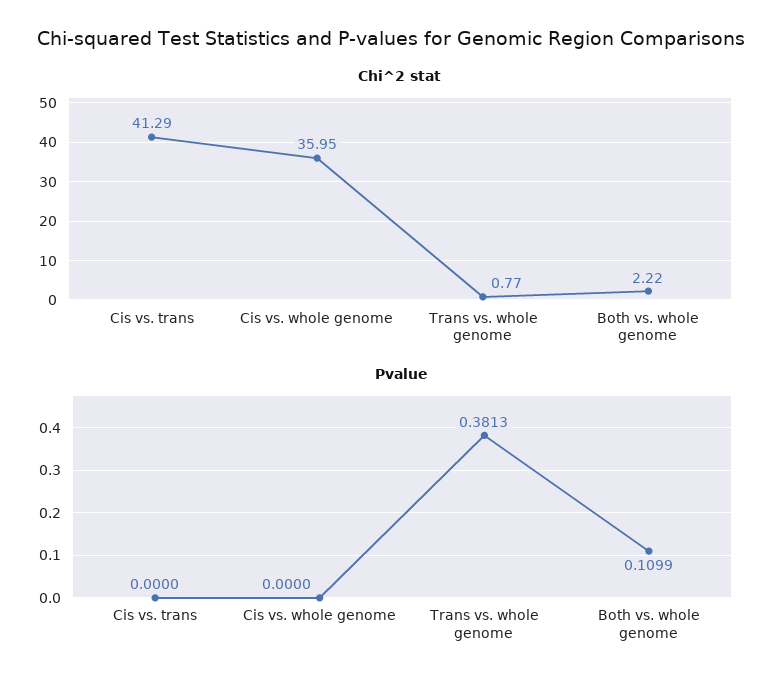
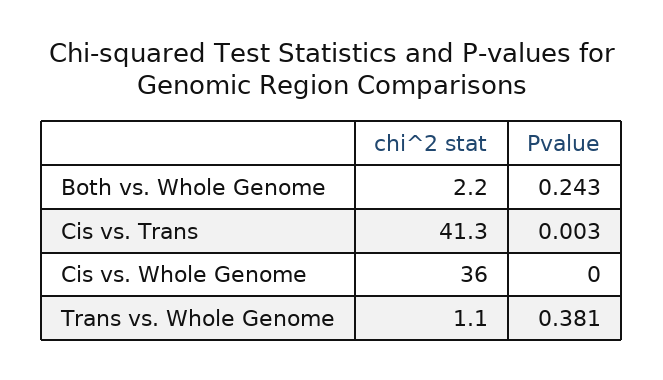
  {
    "Chi^2 stat": {
      "Cis vs. trans": 41.29,
      "Cis vs. whole genome": 35.95,
-     "Trans vs. whole genome": 0.77,
+     "Trans vs. whole genome": 1.1,
      "Both vs. whole genome": 2.22
    },
    "Pvalue": {
-     "Cis vs. trans": 0,
+     "Cis vs. trans": 0.003,
      "Cis vs. whole genome": 0,
      "Trans vs. whole genome": 0.3813,
-     "Both vs. whole genome": 0.1099
+     "Both vs. whole genome": 0.243
    }
  }

